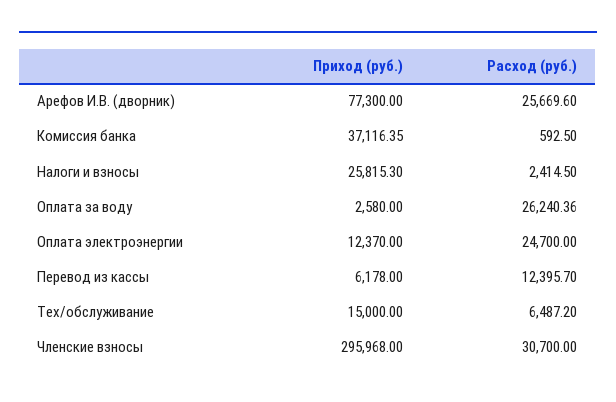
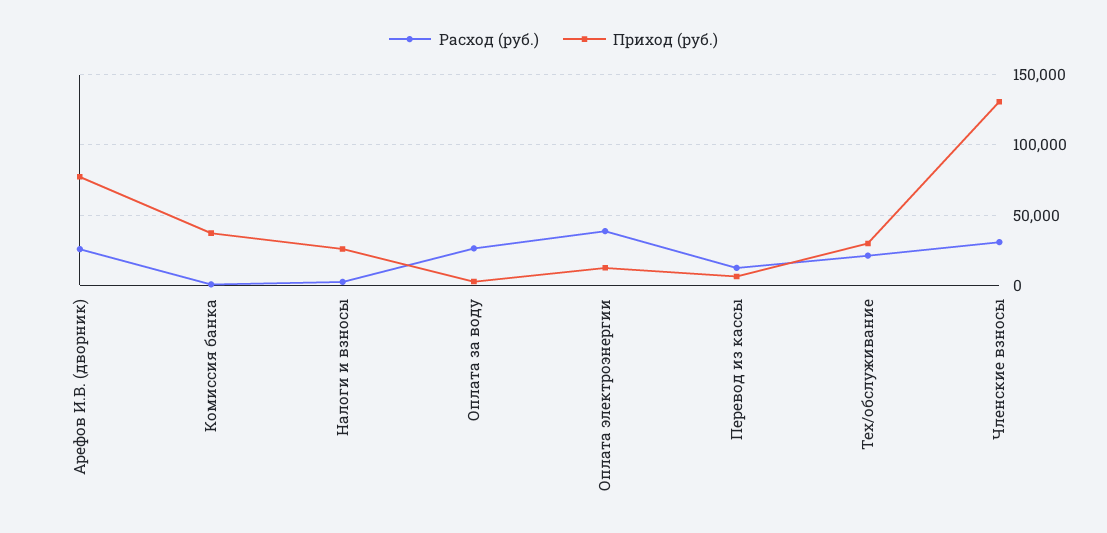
  {
    "Приход (руб.)": {
      "Арефов И.В. (дворник)": 77300,
      "Комиссия банка": 37116.35,
      "Налоги и взносы": 25815.3,
      "Оплата за воду": 2580,
      "Оплата электроэнергии": 12370,
      "Перевод из кассы": 6178,
-     "Тех/обслуживание": 15000,
+     "Тех/обслуживание": 30000,
-     "Членские взносы": 295968
+     "Членские взносы": 130000
    },
    "Расход (руб.)": {
      "Арефов И.В. (дворник)": 25669.6,
      "Комиссия банка": 592.5,
      "Налоги и взносы": 2414.5,
      "Оплата за воду": 26240.36,
-     "Оплата электроэнергии": 24700,
+     "Оплата электроэнергии": 40000,
      "Перевод из кассы": 12395.7,
-     "Тех/обслуживание": 6487.2,
+     "Тех/обслуживание": 20000,
      "Членские взносы": 30700
    }
  }

